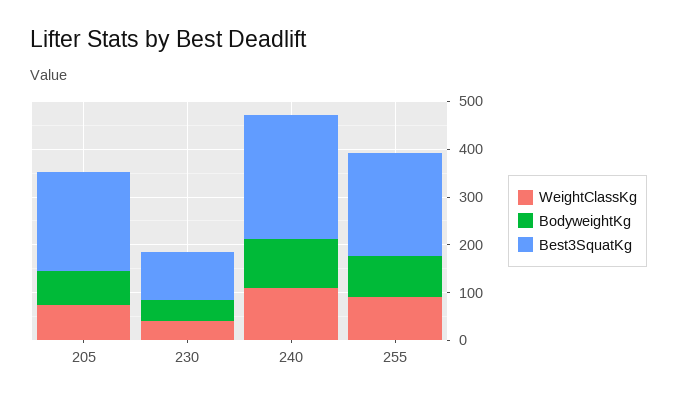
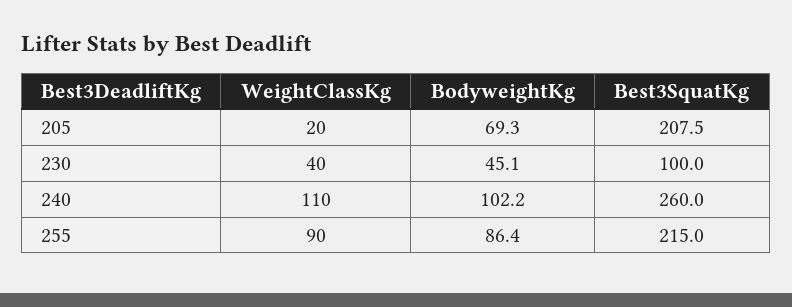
  {
    "WeightClassKg": {
-     "205": 80,
+     "205": 20,
      "230": 40,
      "240": 110,
      "255": 90
    },
    "BodyweightKg": {
      "205": 69.3,
      "230": 45.1,
      "240": 102.2,
      "255": 86.4
    },
    "Best3SquatKg": {
      "205": 207.5,
      "230": 100,
      "240": 260,
      "255": 215
    }
  }

